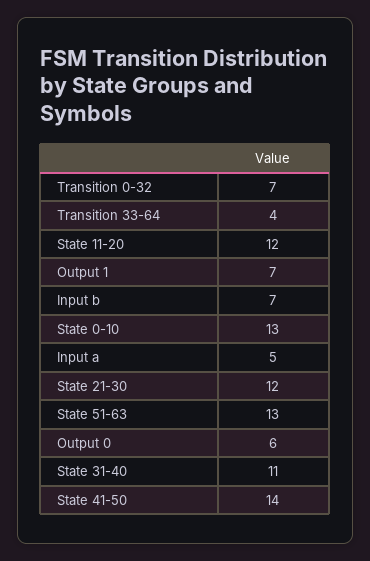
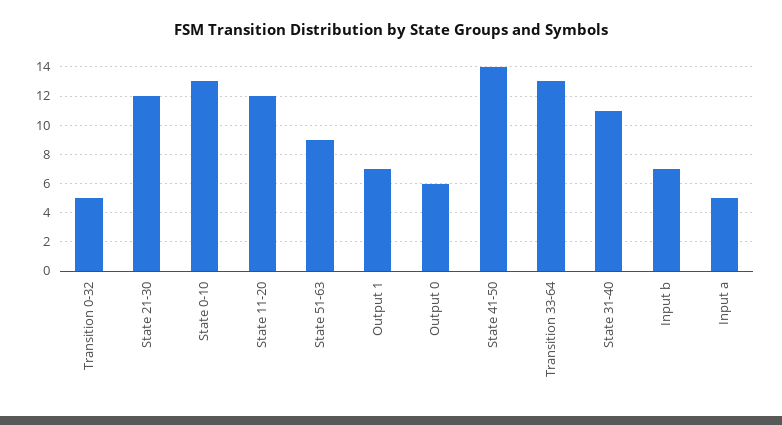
  {
-   "Transition 0-32": 7,
+   "Transition 0-32": 5,
-   "Transition 33-64": 4,
+   "Transition 33-64": 13,
    "State 11-20": 12,
    "Output 1": 7,
    "Input b": 7,
    "State 0-10": 13,
    "Input a": 5,
    "State 21-30": 12,
-   "State 51-63": 13,
+   "State 51-63": 9,
    "Output 0": 6,
    "State 31-40": 11,
    "State 41-50": 14
  }

